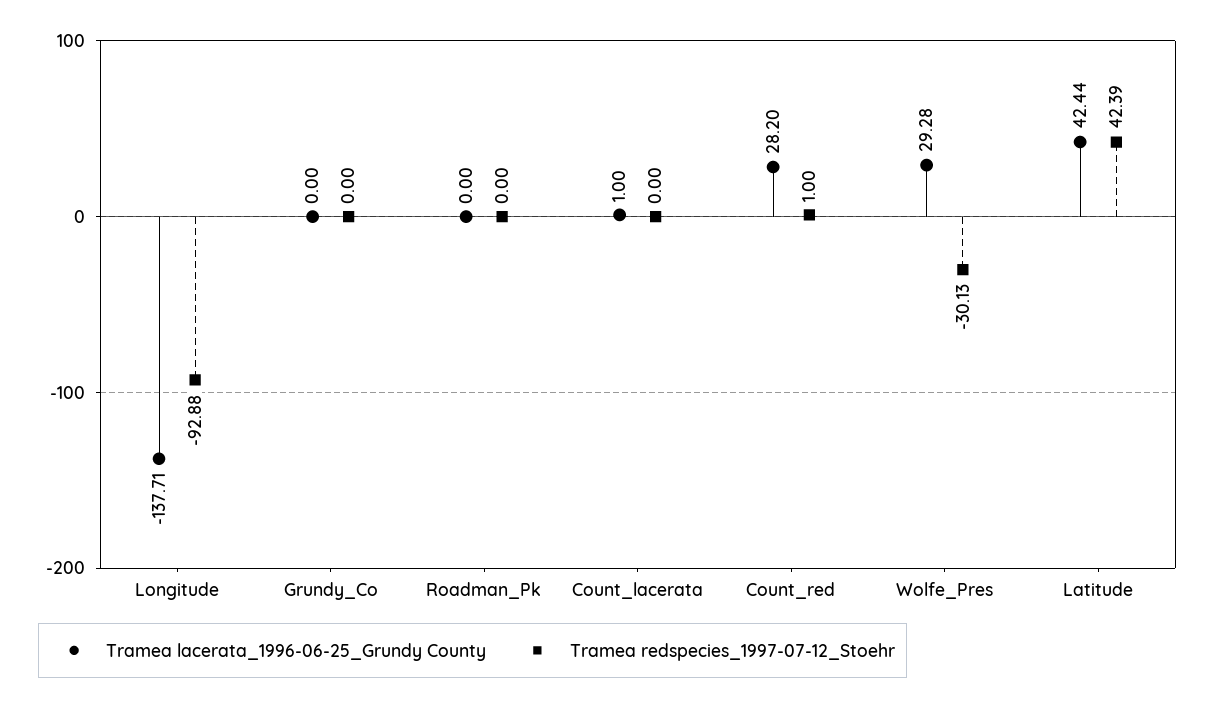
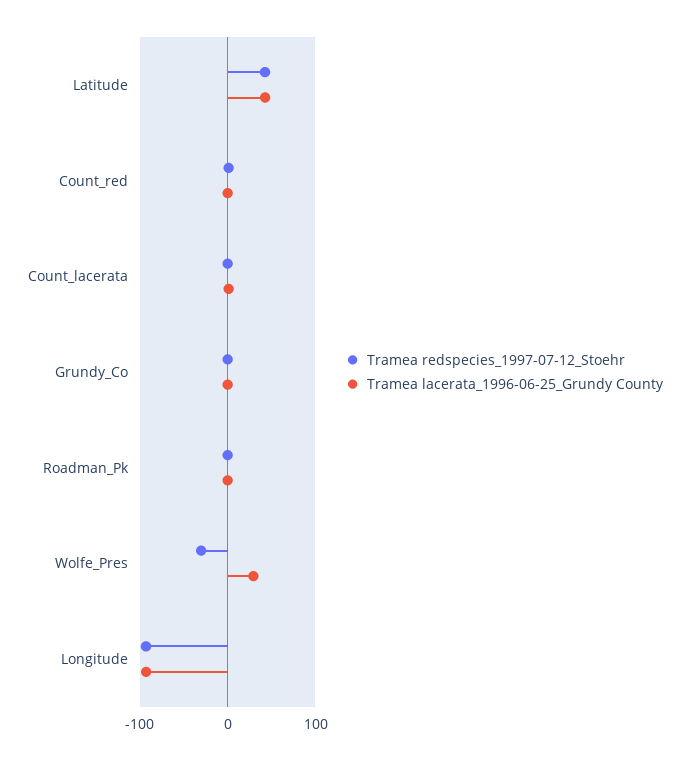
  {
    "Tramea lacerata_1996-06-25_Grundy County": {
-     "Longitude": -137.71,
+     "Longitude": -90,
      "Grundy_Co": 0,
      "Roadman_Pk": 0,
      "Count_lacerata": 1,
-     "Count_red": 28.2,
+     "Count_red": 0,
      "Wolfe_Pres": 29.28,
      "Latitude": 42.44
    },
    "Tramea redspecies_1997-07-12_Stoehr": {
      "Longitude": -92.88,
      "Grundy_Co": 0,
      "Roadman_Pk": 0,
      "Count_lacerata": 0,
      "Count_red": 1,
      "Wolfe_Pres": -30.13,
      "Latitude": 42.39
    }
  }

